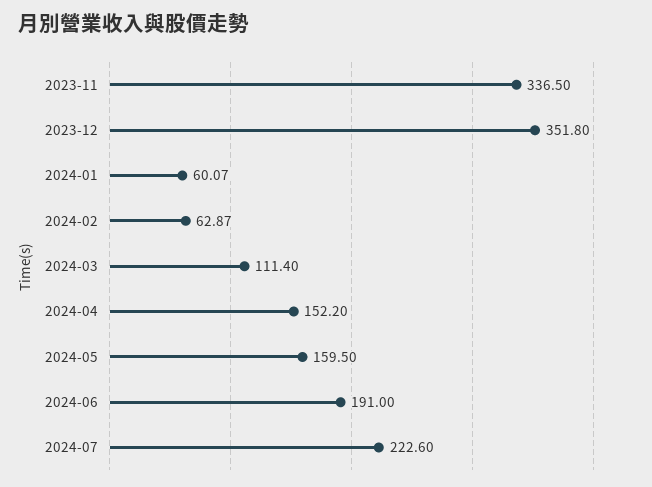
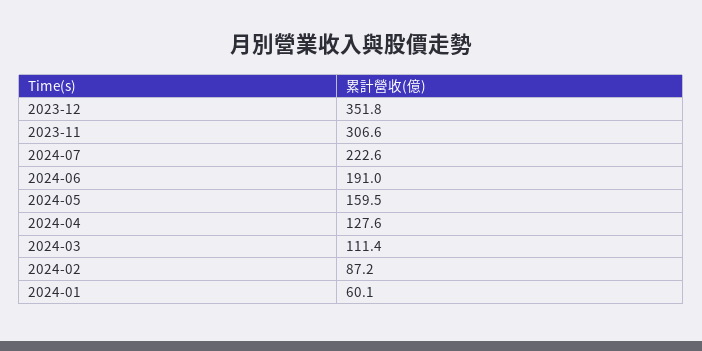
  {
-   "2023-11": 336.5,
+   "2023-11": 306.6,
    "2023-12": 351.8,
    "2024-01": 60.07,
-   "2024-02": 62.87,
+   "2024-02": 87.2,
    "2024-03": 111.4,
-   "2024-04": 152.2,
+   "2024-04": 127.6,
    "2024-05": 159.5,
    "2024-06": 191,
    "2024-07": 222.6
  }

